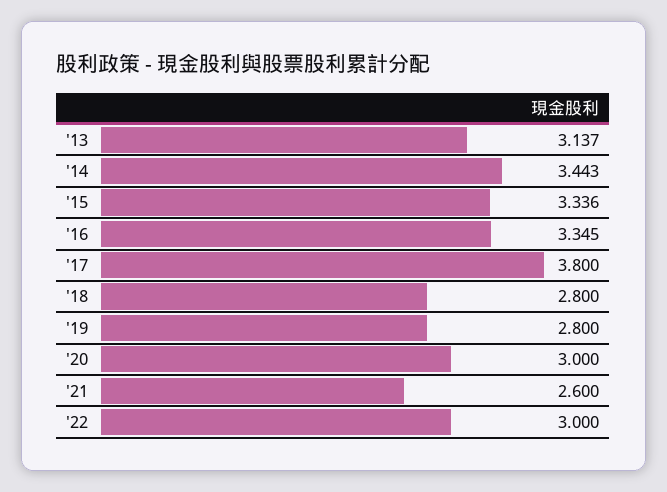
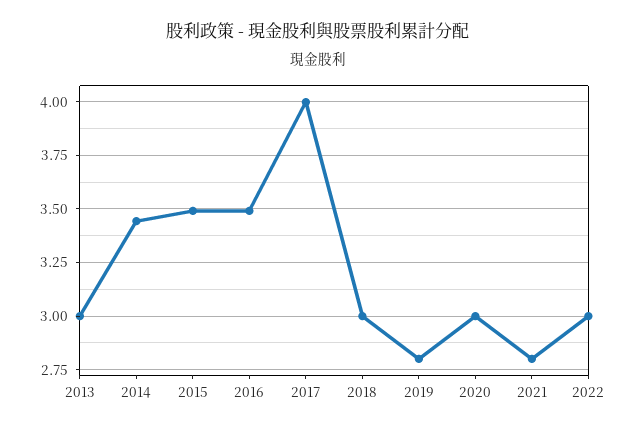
  {
-   "'13": 3.137,
+   "'13": 3,
    "'14": 3.443,
-   "'15": 3.336,
+   "'15": 3.5,
-   "'16": 3.345,
+   "'16": 3.5,
-   "'17": 3.8,
+   "'17": 4,
-   "'18": 2.8,
+   "'18": 3,
    "'19": 2.8,
    "'20": 3,
-   "'21": 2.6,
+   "'21": 2.8,
    "'22": 3
  }

